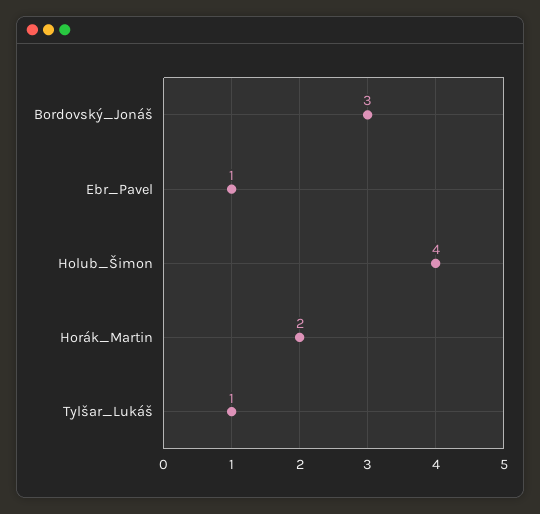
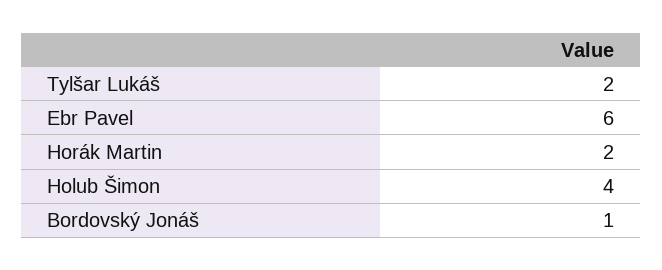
  {
-   "Bordovský_Jonáš": 3,
+   "Bordovský_Jonáš": 1,
-   "Ebr_Pavel": 1,
+   "Ebr_Pavel": 6,
    "Holub_Šimon": 4,
    "Horák_Martin": 2,
-   "Tylšar_Lukáš": 1
+   "Tylšar_Lukáš": 2
  }

